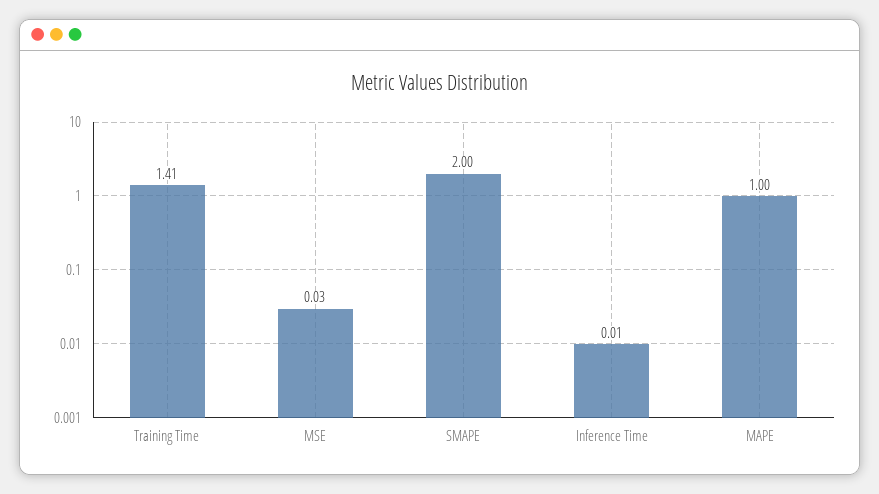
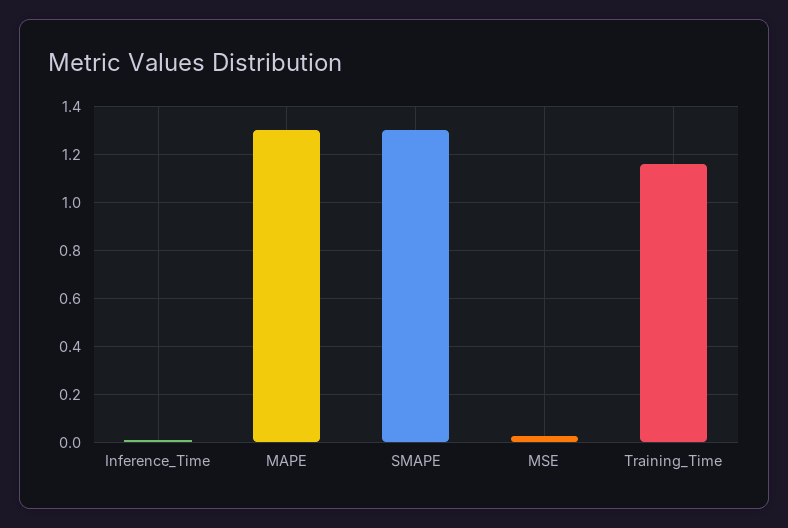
  {
-   "Training Time": 1.41,
+   "Training Time": 1.15,
    "MSE": 0.03,
-   "SMAPE": 2,
+   "SMAPE": 1.3,
    "Inference Time": 0.01,
-   "MAPE": 1
+   "MAPE": 1.3
  }

